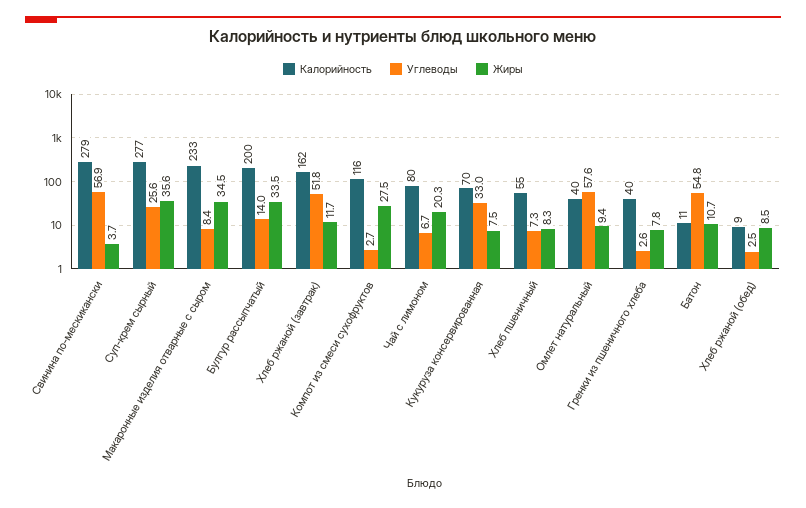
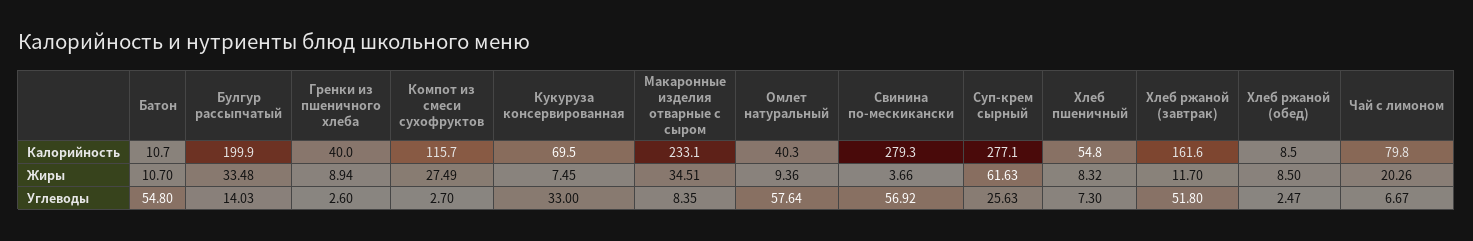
  {
    "Калорийность": {
      "Свинина по-мескикански": 279.3,
      "Суп-крем сырный": 277.1,
      "Макаронные изделия отварные с сыром": 233.1,
      "Булгур рассыпчатый": 199.9,
      "Хлеб ржаной (завтрак)": 161.6,
      "Компот из смеси сухофруктов": 115.7,
      "Чай с лимоном": 79.8,
      "Кукуруза консервированная": 69.5,
      "Хлеб пшеничный": 54.8,
      "Омлет натуральный": 40.3,
      "Гренки из пшеничного хлеба": 40,
      "Батон": 10.7,
      "Хлеб ржаной (обед)": 8.5
    },
    "Углеводы": {
      "Свинина по-мескикански": 56.92,
      "Суп-крем сырный": 25.63,
      "Макаронные изделия отварные с сыром": 8.35,
      "Булгур рассыпчатый": 14.03,
      "Хлеб ржаной (завтрак)": 51.8,
      "Компот из смеси сухофруктов": 2.7,
      "Чай с лимоном": 6.67,
      "Кукуруза консервированная": 33,
      "Хлеб пшеничный": 7.3,
      "Омлет натуральный": 57.64,
      "Гренки из пшеничного хлеба": 2.6,
      "Батон": 54.8,
      "Хлеб ржаной (обед)": 2.47
    },
    "Жиры": {
      "Свинина по-мескикански": 3.66,
-     "Суп-крем сырный": 35.6,
+     "Суп-крем сырный": 61.63,
      "Макаронные изделия отварные с сыром": 34.51,
      "Булгур рассыпчатый": 33.48,
      "Хлеб ржаной (завтрак)": 11.7,
      "Компот из смеси сухофруктов": 27.49,
      "Чай с лимоном": 20.26,
      "Кукуруза консервированная": 7.45,
      "Хлеб пшеничный": 8.32,
      "Омлет натуральный": 9.36,
-     "Гренки из пшеничного хлеба": 7.8,
+     "Гренки из пшеничного хлеба": 8.94,
      "Батон": 10.7,
      "Хлеб ржаной (обед)": 8.5
    }
  }

